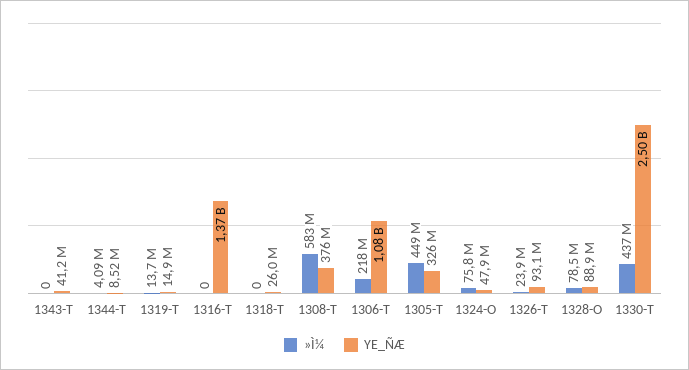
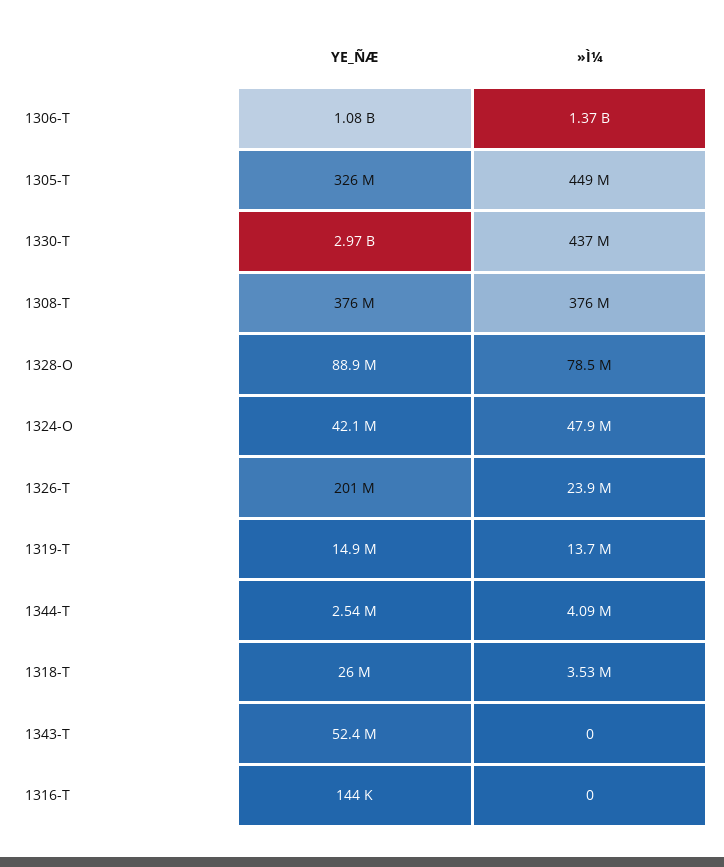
  {
    "»Ì¼": {
      "1343-T": 0,
      "1344-T": 4090000,
      "1319-T": 13700000,
      "1316-T": 0,
-     "1318-T": 0,
+     "1318-T": 3530000,
-     "1308-T": 583000000,
+     "1308-T": 376000000,
-     "1306-T": 218000000,
+     "1306-T": 1370000000,
      "1305-T": 449000000,
-     "1324-O": 75800000,
+     "1324-O": 47900000,
      "1326-T": 23900000,
      "1328-O": 78500000,
      "1330-T": 437000000
    },
    "YE_ÑÆ": {
-     "1343-T": 41200000,
+     "1343-T": 52400000,
-     "1344-T": 8520000,
+     "1344-T": 2540000,
      "1319-T": 14900000,
-     "1316-T": 1370000000,
+     "1316-T": 144000,
      "1318-T": 26000000,
      "1308-T": 376000000,
      "1306-T": 1080000000,
      "1305-T": 326000000,
-     "1324-O": 47900000,
+     "1324-O": 42100000,
-     "1326-T": 93100000,
+     "1326-T": 201000000,
      "1328-O": 88900000,
-     "1330-T": 2500000000
+     "1330-T": 2970000000
    }
  }

